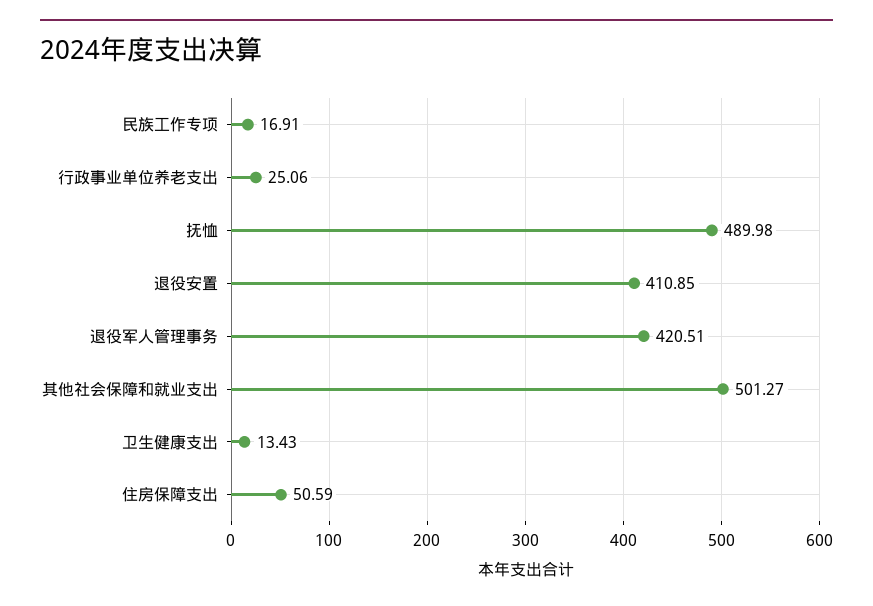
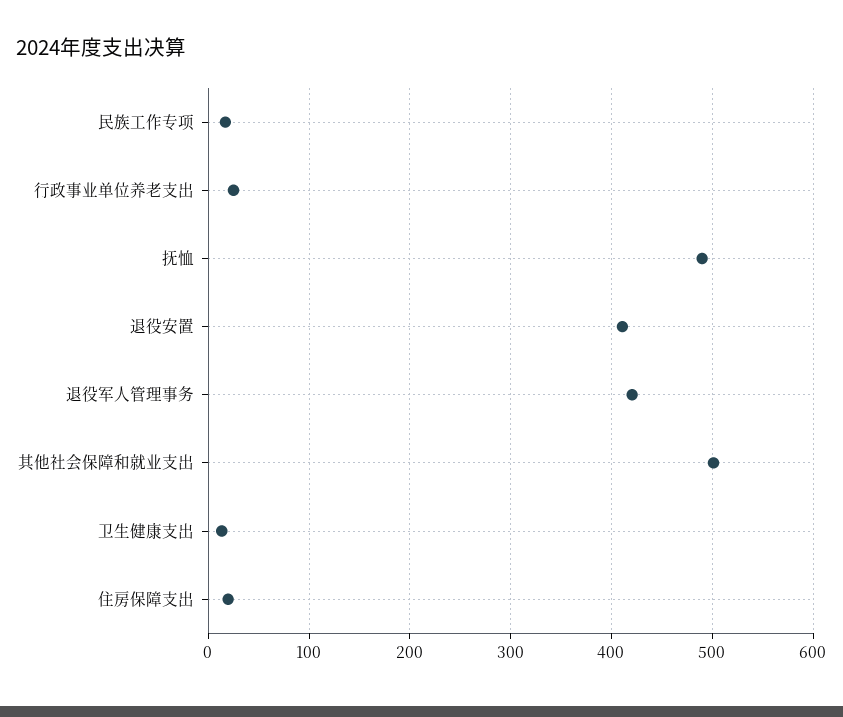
  {
    "民族工作专项": 16.91,
    "行政事业单位养老支出": 25.06,
    "抚恤": 489.98,
    "退役安置": 410.85,
    "退役军人管理事务": 420.51,
    "其他社会保障和就业支出": 501.27,
    "卫生健康支出": 13.43,
-   "住房保障支出": 50.59
+   "住房保障支出": 20
  }

